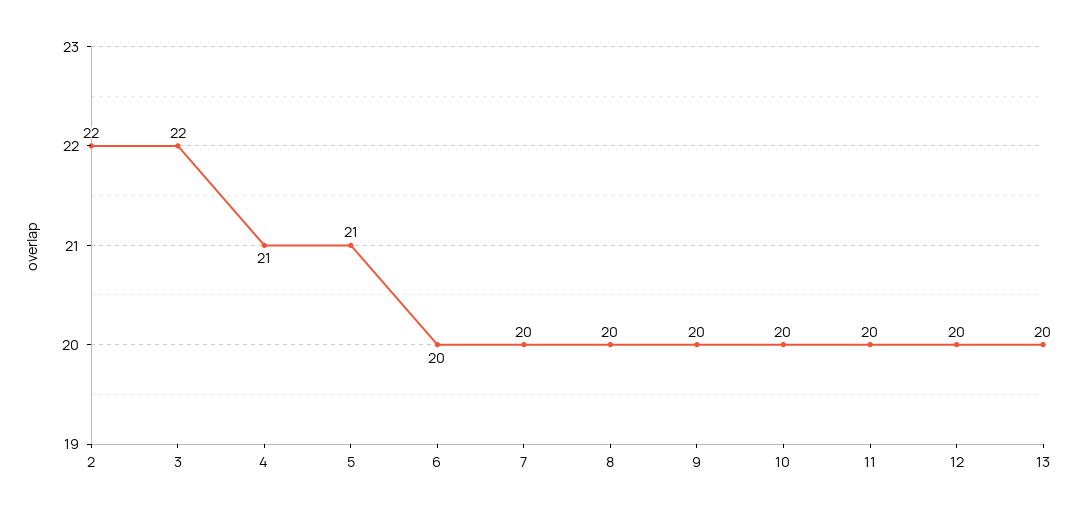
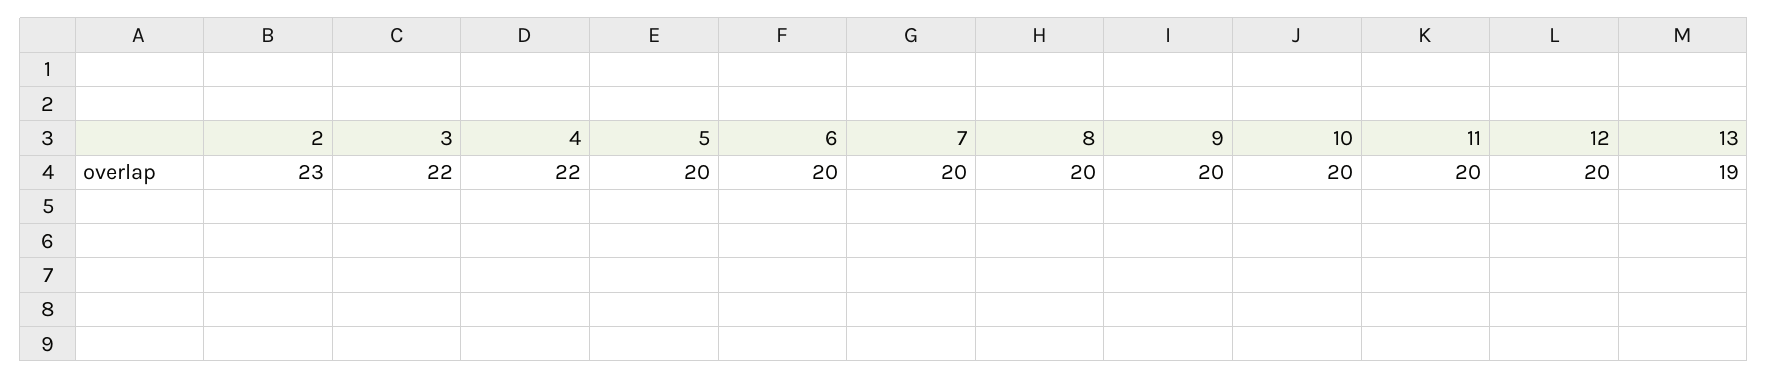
  {
-   "2": 22,
+   "2": 23,
    "3": 22,
-   "4": 21,
+   "4": 22,
-   "5": 21,
+   "5": 20,
    "6": 20,
    "7": 20,
    "8": 20,
    "9": 20,
    "10": 20,
    "11": 20,
    "12": 20,
-   "13": 20
+   "13": 19
  }

